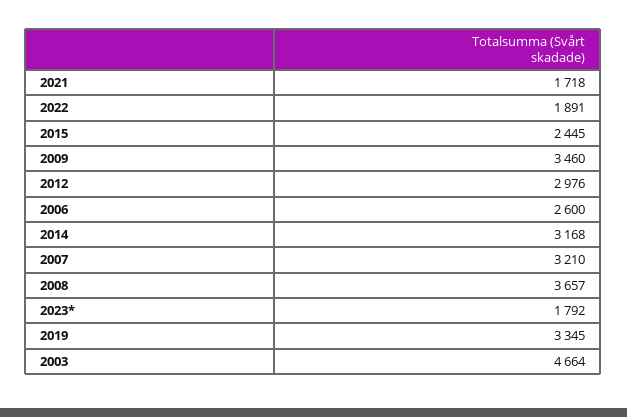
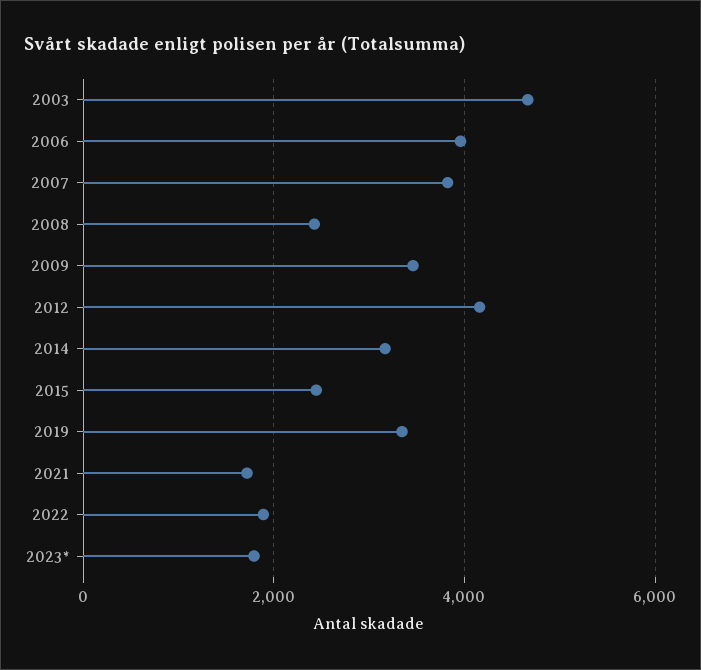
  {
    "2021": 1718,
    "2022": 1891,
    "2015": 2445,
    "2009": 3460,
-   "2012": 2976,
+   "2012": 4200,
-   "2006": 2600,
+   "2006": 4000,
    "2014": 3168,
-   "2007": 3210,
+   "2007": 3800,
-   "2008": 3657,
+   "2008": 2400,
    "2023*": 1792,
    "2019": 3345,
    "2003": 4664
  }

